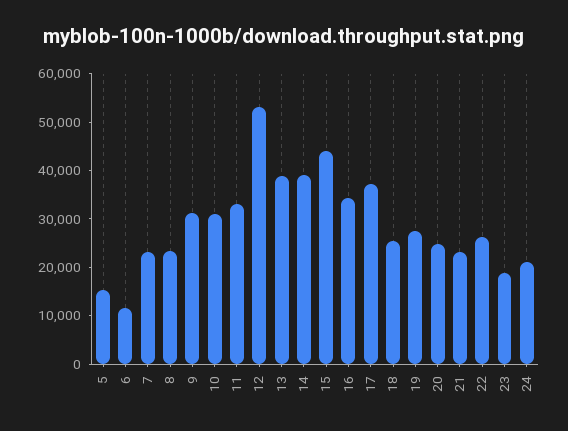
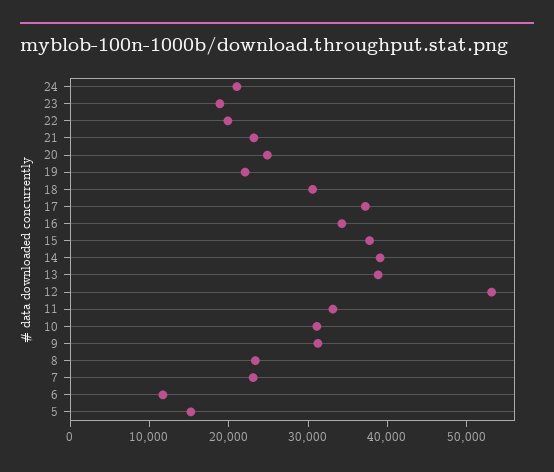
  {
    "5": 16000,
    "6": 12000,
    "7": 24000,
    "8": 24000,
    "9": 32000,
    "10": 32000,
    "11": 34000,
    "12": 54000,
    "13": 38000,
    "14": 40000,
-   "15": 44000,
+   "15": 38000,
    "16": 34000,
    "17": 38000,
-   "18": 26000,
+   "18": 30000,
-   "19": 28000,
+   "19": 22000,
    "20": 24000,
    "21": 24000,
-   "22": 26000,
+   "22": 20000,
    "23": 18000,
    "24": 22000
  }

